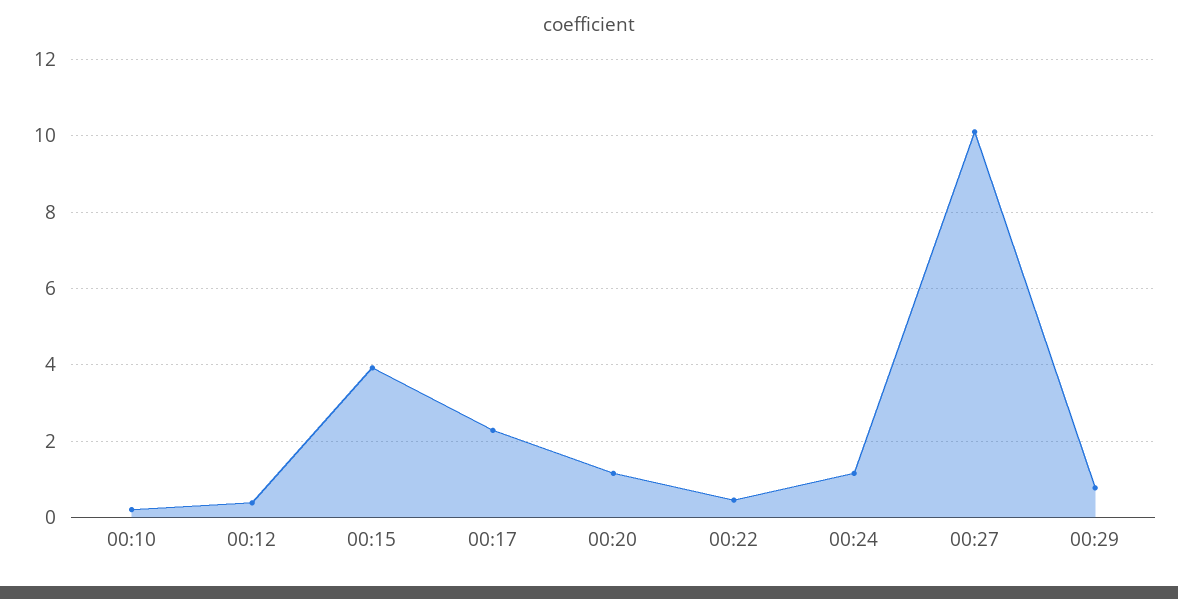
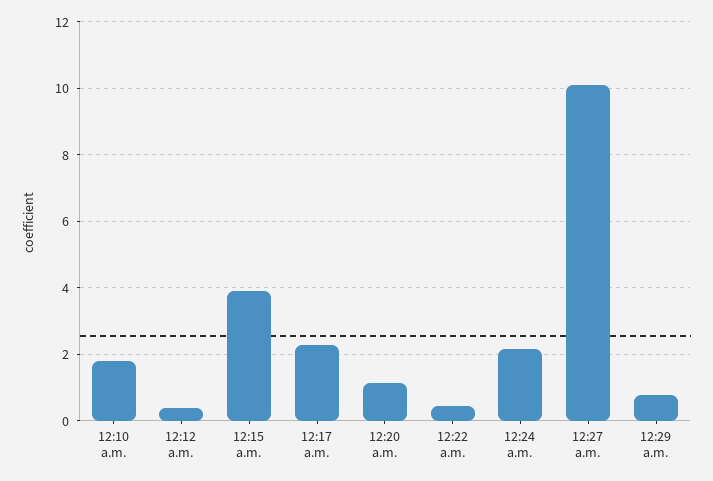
  {
-   "00:10": 0.2,
+   "00:10": 1.8,
    "00:12": 0.4,
    "00:15": 4,
    "00:17": 2.2,
    "00:20": 1.2,
    "00:22": 0.4,
-   "00:24": 1.2,
+   "00:24": 2.2,
    "00:27": 10.2,
    "00:29": 0.8
  }

